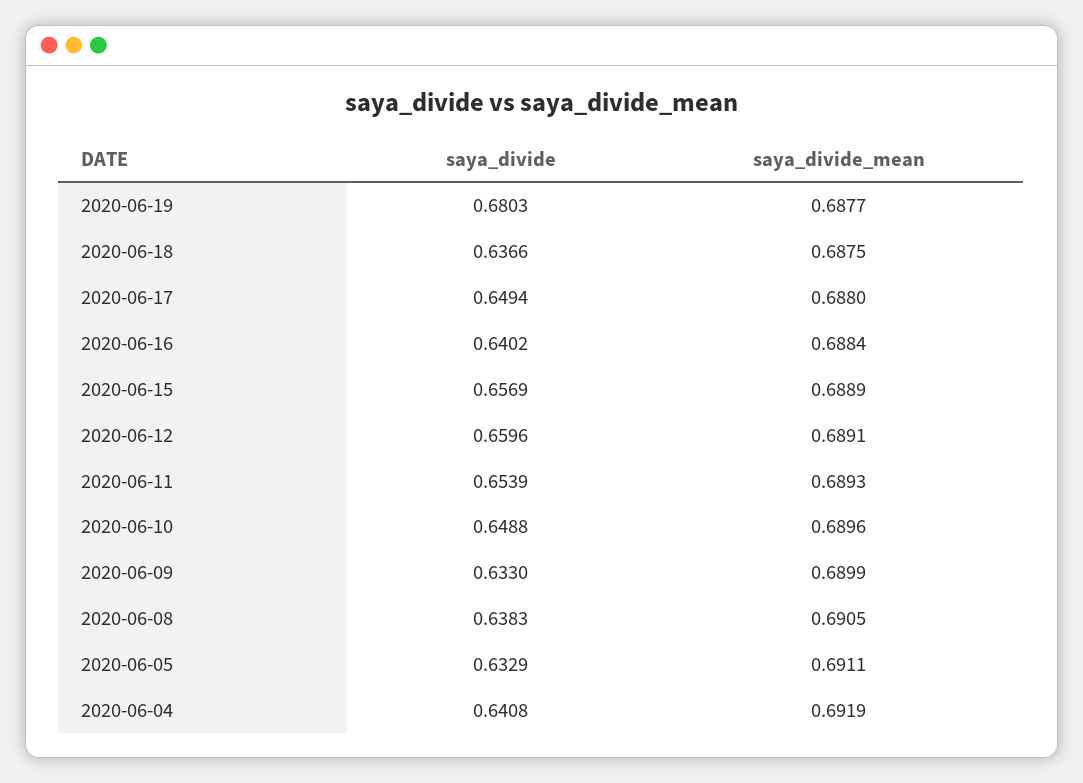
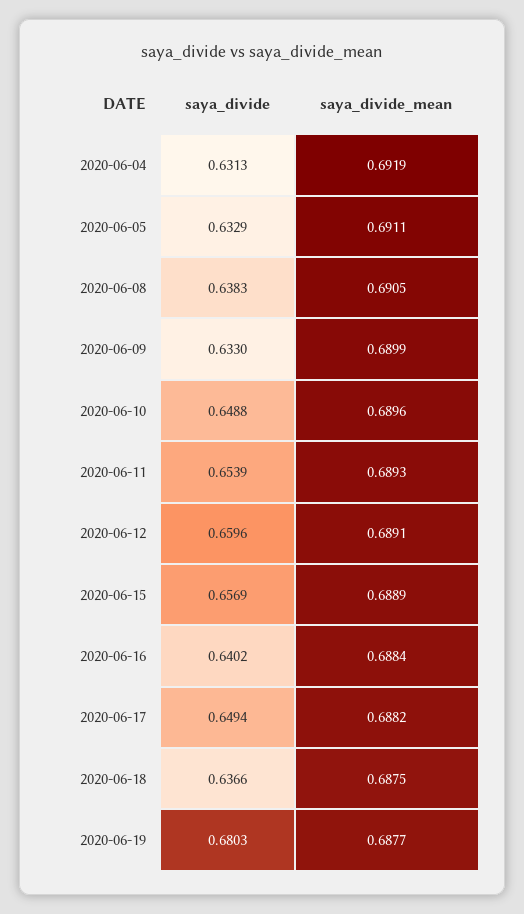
  {
    "saya_divide": {
      "2020-06-19": 0.6803,
      "2020-06-18": 0.6366,
      "2020-06-17": 0.6494,
      "2020-06-16": 0.6402,
      "2020-06-15": 0.6569,
      "2020-06-12": 0.6596,
      "2020-06-11": 0.6539,
      "2020-06-10": 0.6488,
      "2020-06-09": 0.633,
      "2020-06-08": 0.6383,
      "2020-06-05": 0.6329,
-     "2020-06-04": 0.6408
+     "2020-06-04": 0.6313
    },
    "saya_divide_mean": {
      "2020-06-19": 0.6877,
      "2020-06-18": 0.6875,
-     "2020-06-17": 0.688,
+     "2020-06-17": 0.6882,
      "2020-06-16": 0.6884,
      "2020-06-15": 0.6889,
      "2020-06-12": 0.6891,
      "2020-06-11": 0.6893,
      "2020-06-10": 0.6896,
      "2020-06-09": 0.6899,
      "2020-06-08": 0.6905,
      "2020-06-05": 0.6911,
      "2020-06-04": 0.6919
    }
  }

